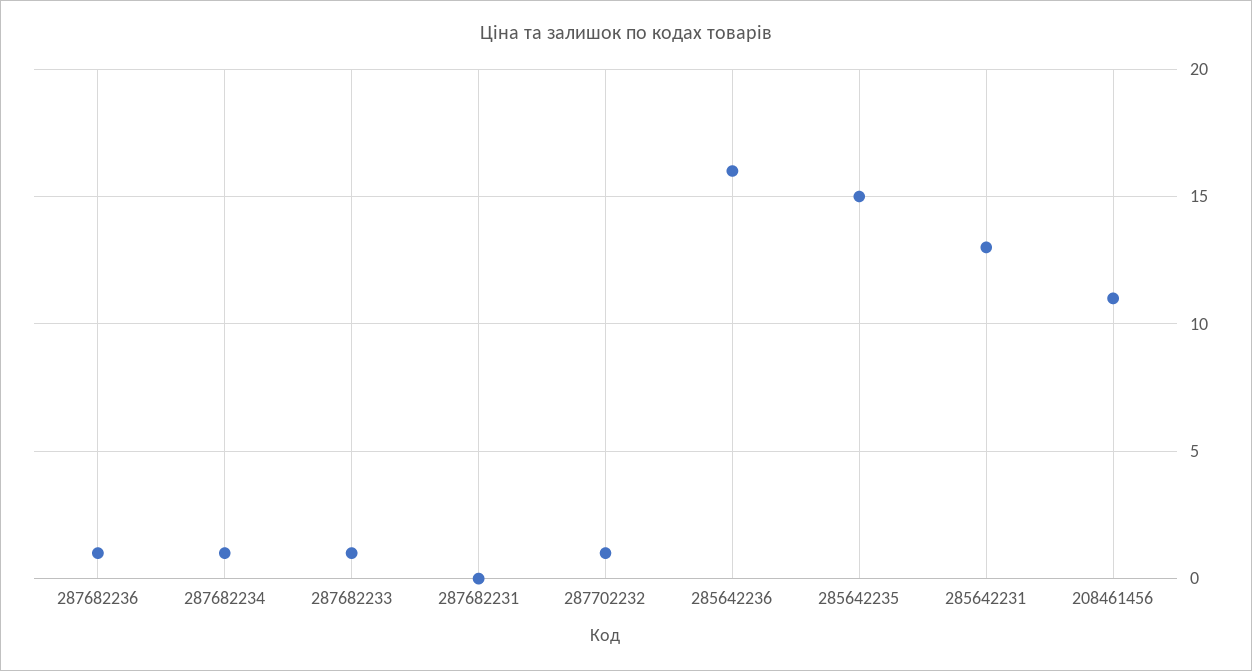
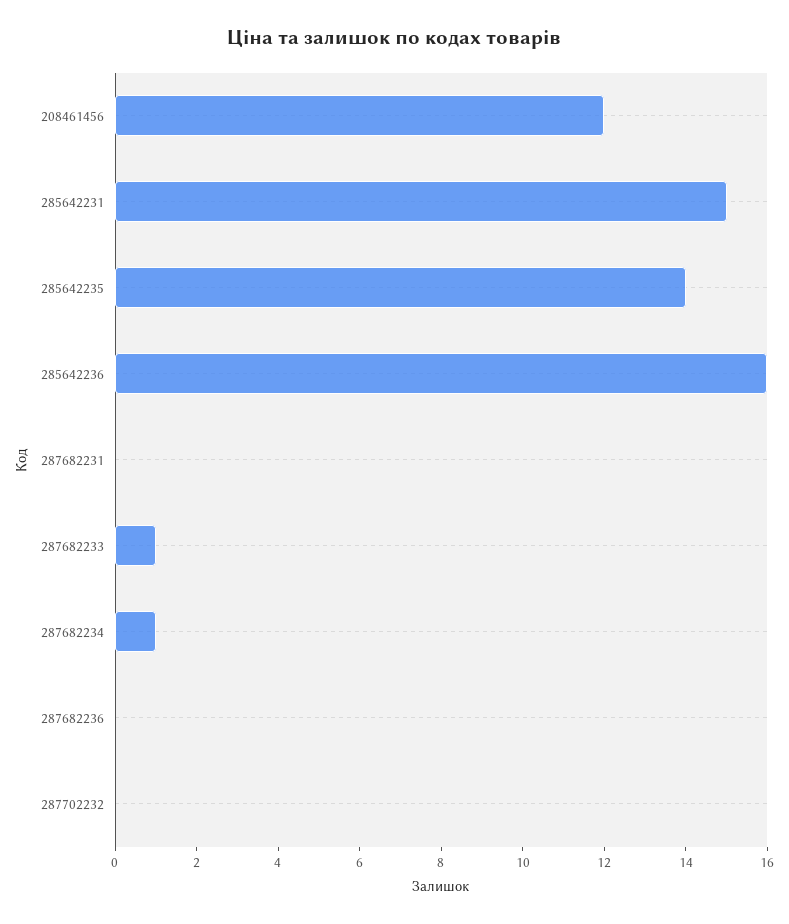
  {
-   "287682236": 1,
+   "287682236": 0,
    "287682234": 1,
    "287682233": 1,
    "287682231": 0,
-   "287702232": 1,
+   "287702232": 0,
    "285642236": 16,
-   "285642235": 15,
+   "285642235": 14,
-   "285642231": 13,
+   "285642231": 15,
-   "208461456": 11
+   "208461456": 12
  }

